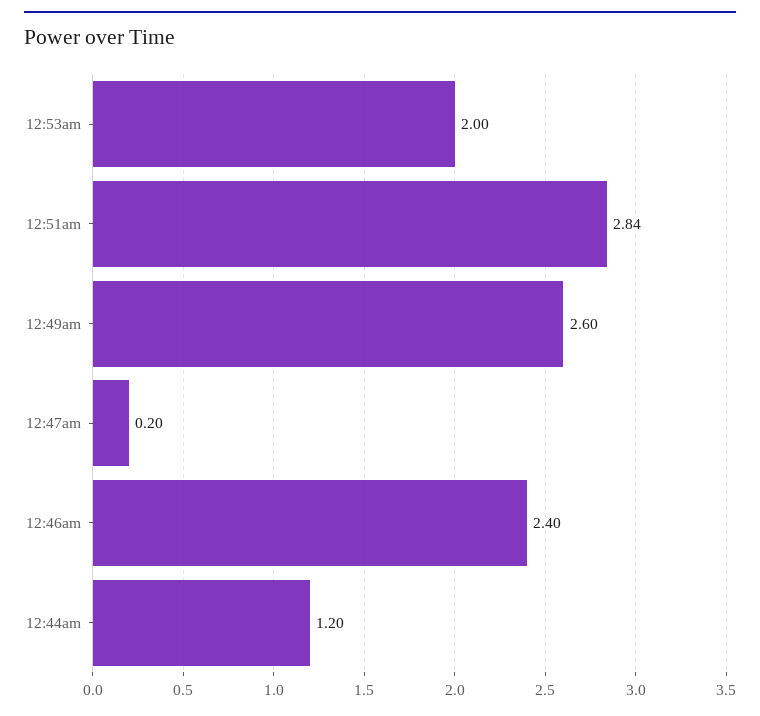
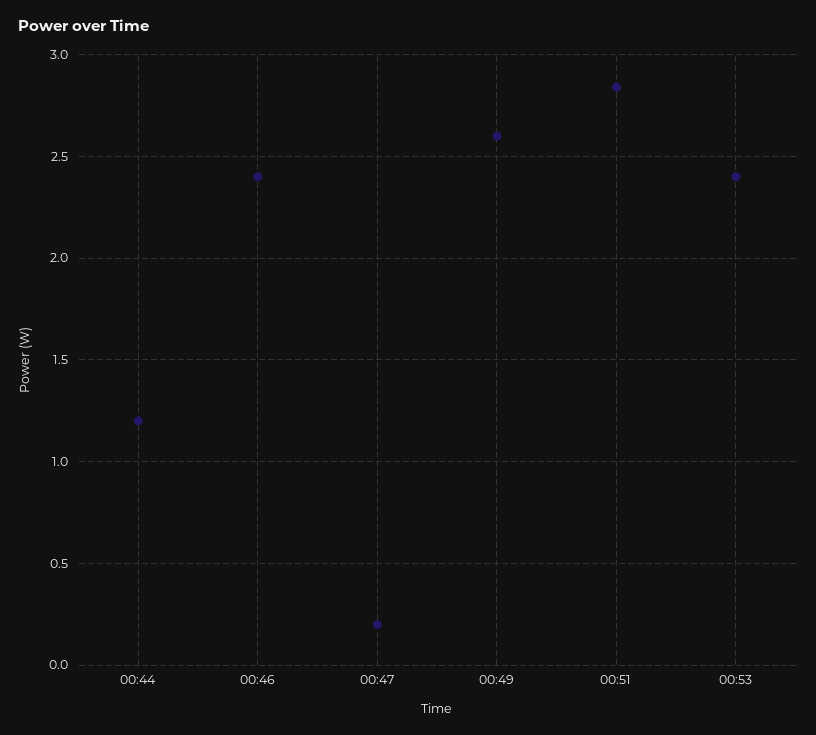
  {
-   "12:53am": 2,
+   "12:53am": 2.4,
    "12:51am": 2.84,
    "12:49am": 2.6,
    "12:47am": 0.2,
    "12:46am": 2.4,
    "12:44am": 1.2
  }

